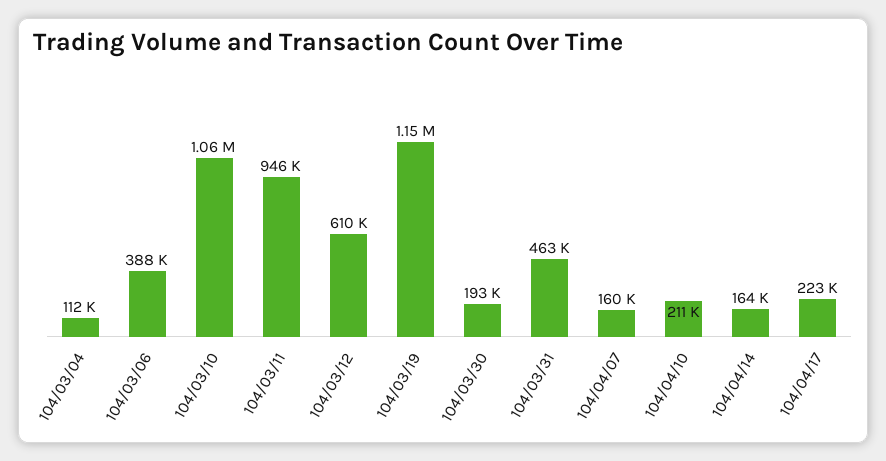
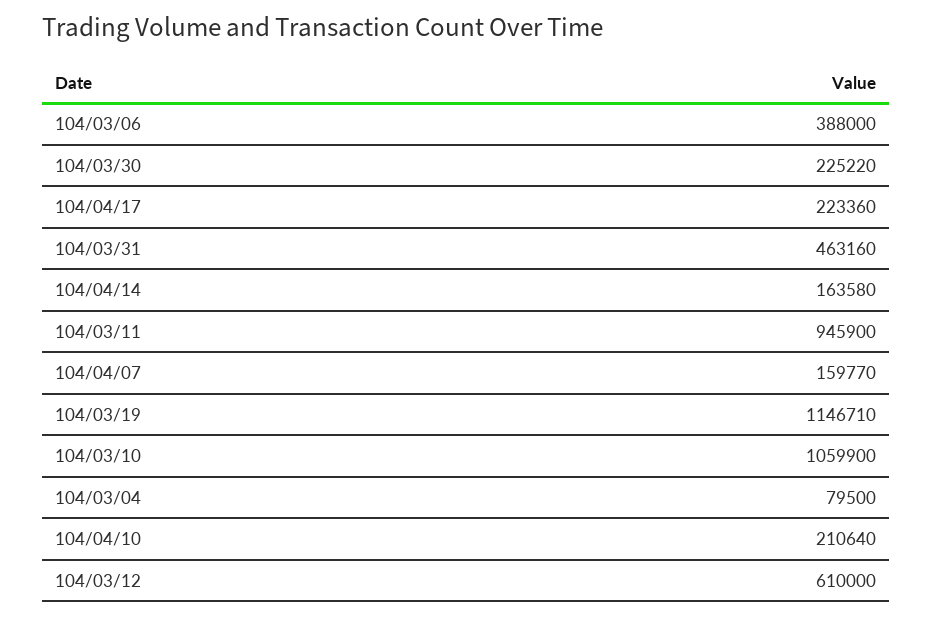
  {
-   "104/03/04": 112000,
+   "104/03/04": 79500,
    "104/03/06": 388000,
    "104/03/10": 1059900,
    "104/03/11": 945900,
    "104/03/12": 610000,
    "104/03/19": 1146710,
-   "104/03/30": 193000,
+   "104/03/30": 225220,
    "104/03/31": 463160,
    "104/04/07": 159770,
    "104/04/10": 210640,
    "104/04/14": 163580,
    "104/04/17": 223360
  }

